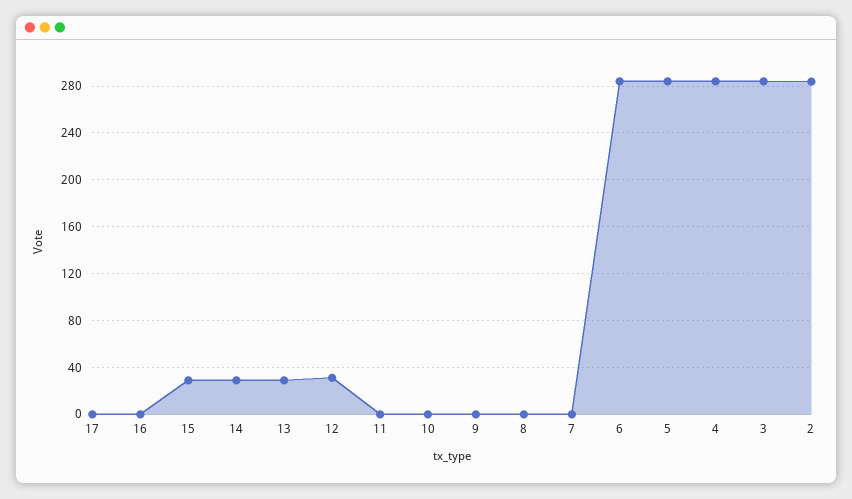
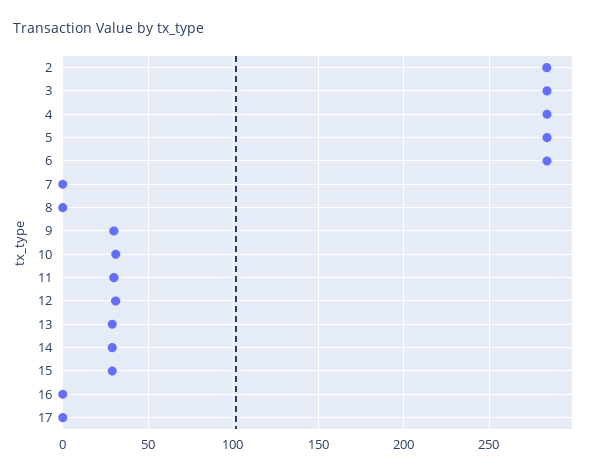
  {
    "17": 0,
    "16": 0,
    "15": 30,
    "14": 30,
    "13": 30,
    "12": 30,
-   "11": 0,
+   "11": 30,
-   "10": 0,
+   "10": 30,
-   "9": 0,
+   "9": 30,
    "8": 0,
    "7": 0,
    "6": 285,
    "5": 285,
    "4": 285,
    "3": 285,
    "2": 285
  }

